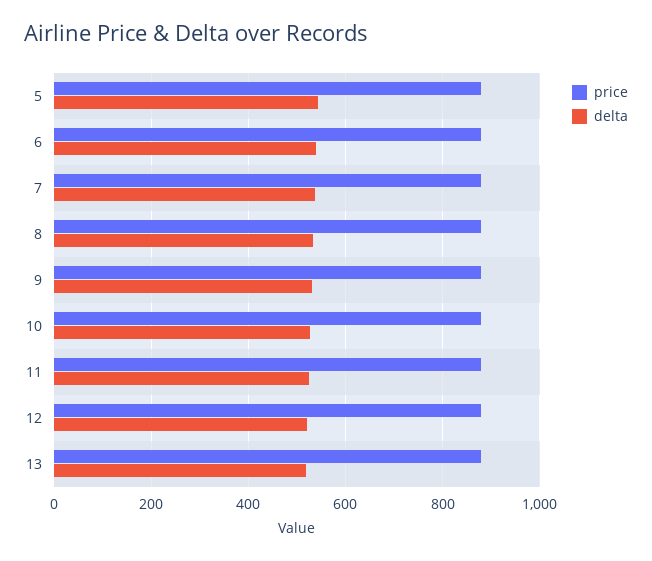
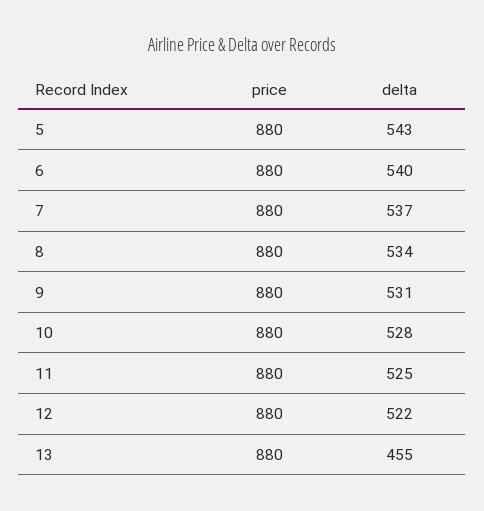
  {
    "price": {
      "5": 880,
      "6": 880,
      "7": 880,
      "8": 880,
      "9": 880,
      "10": 880,
      "11": 880,
      "12": 880,
      "13": 880
    },
    "delta": {
      "5": 543,
      "6": 540,
      "7": 537,
      "8": 534,
      "9": 531,
      "10": 528,
      "11": 525,
      "12": 522,
-     "13": 520
+     "13": 455
    }
  }

